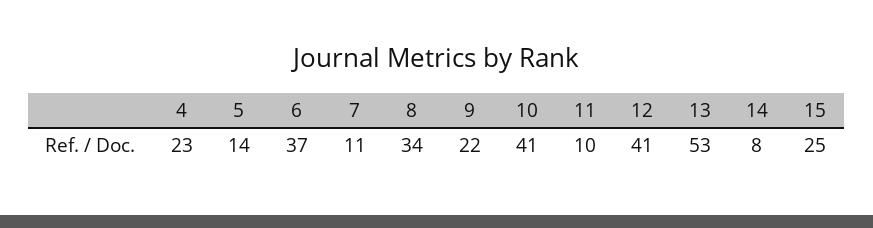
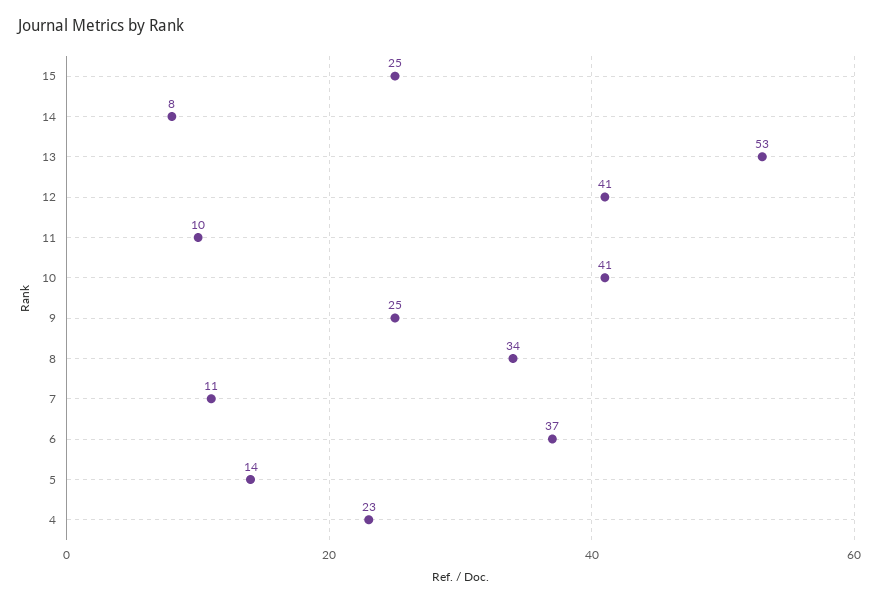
  {
    "4": 23,
    "5": 14,
    "6": 37,
    "7": 11,
    "8": 34,
-   "9": 22,
+   "9": 25,
    "10": 41,
    "11": 10,
    "12": 41,
    "13": 53,
    "14": 8,
    "15": 25
  }

